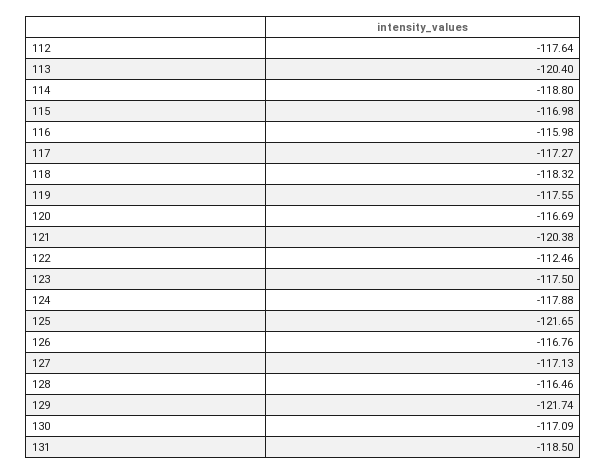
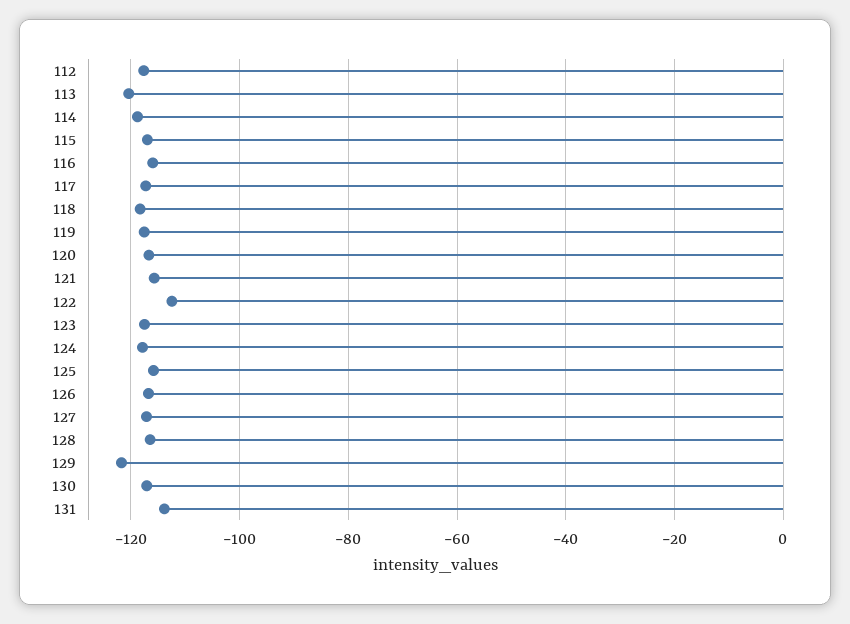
  {
    "112": -117.64,
    "113": -120.4,
    "114": -118.8,
    "115": -116.98,
    "116": -115.98,
    "117": -117.27,
    "118": -118.32,
    "119": -117.55,
    "120": -116.69,
-   "121": -120.38,
+   "121": -116,
    "122": -112.46,
    "123": -117.5,
    "124": -117.88,
-   "125": -121.65,
+   "125": -116,
    "126": -116.76,
    "127": -117.13,
    "128": -116.46,
    "129": -121.74,
    "130": -117.09,
-   "131": -118.5
+   "131": -114
  }

